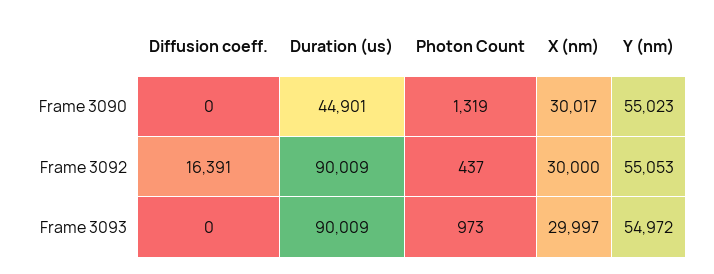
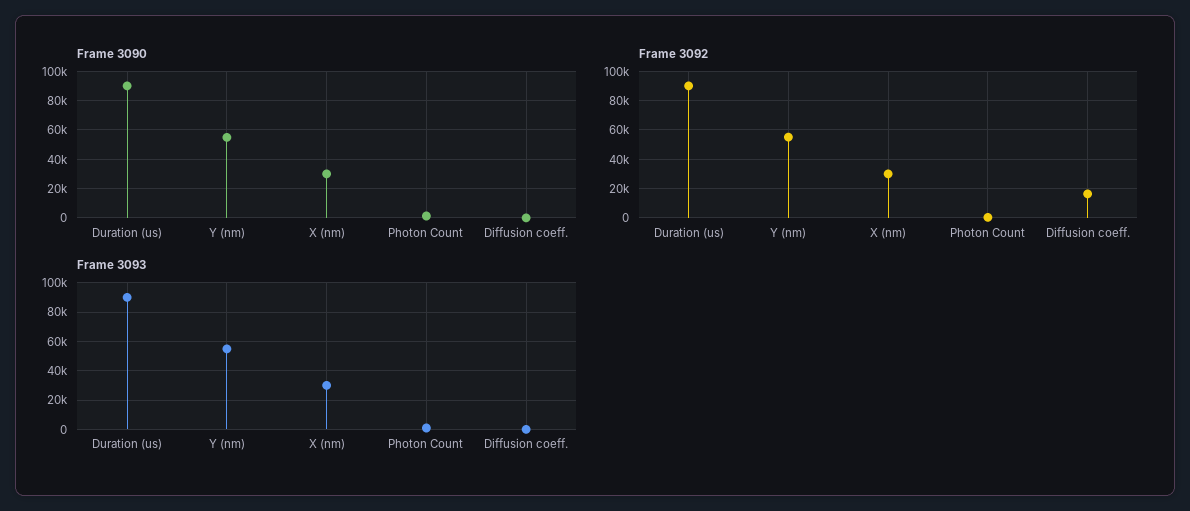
  {
    "Frame 3090": {
      "Diffusion coeff.": 0,
-     "Duration (us)": 44901,
+     "Duration (us)": 90000,
      "Photon Count": 1319,
      "X (nm)": 30017,
      "Y (nm)": 55023
    },
    "Frame 3092": {
      "Diffusion coeff.": 16391,
      "Duration (us)": 90009,
      "Photon Count": 437,
      "X (nm)": 30000,
      "Y (nm)": 55053
    },
    "Frame 3093": {
      "Diffusion coeff.": 0,
      "Duration (us)": 90009,
      "Photon Count": 973,
      "X (nm)": 29997,
      "Y (nm)": 54972
    }
  }

